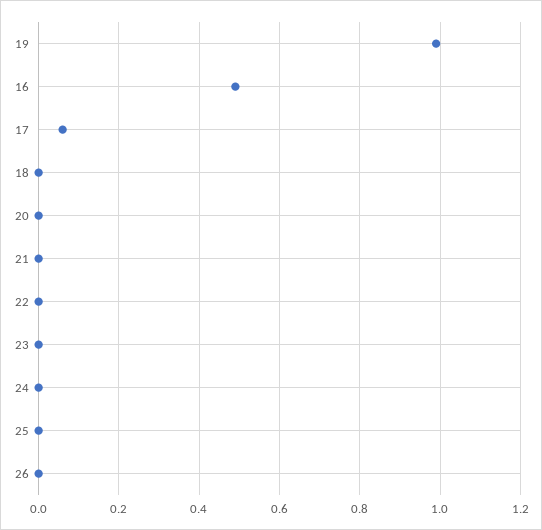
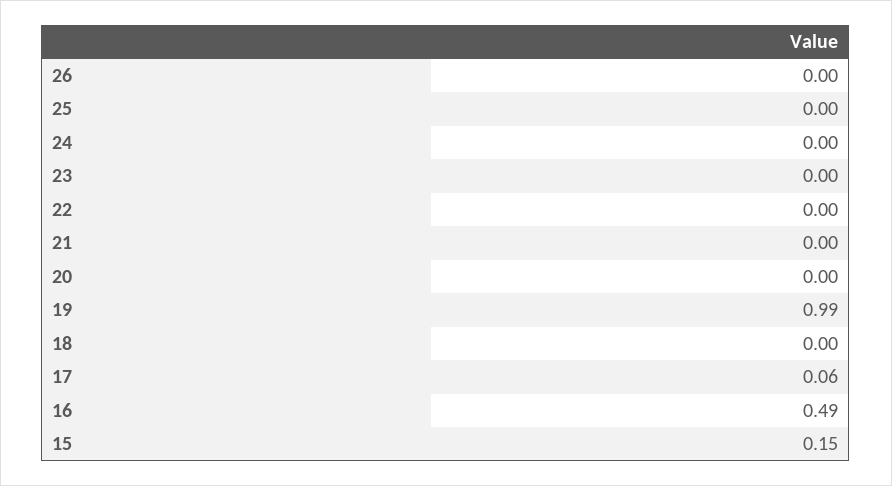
  {
    "19": 0.99,
    "16": 0.49,
    "17": 0.06,
    "18": 0,
    "20": 0,
    "21": 0,
    "22": 0,
    "23": 0,
    "24": 0,
    "25": 0,
-   "26": 0
+   "26": 0,
+   "15": 0.15
  }

